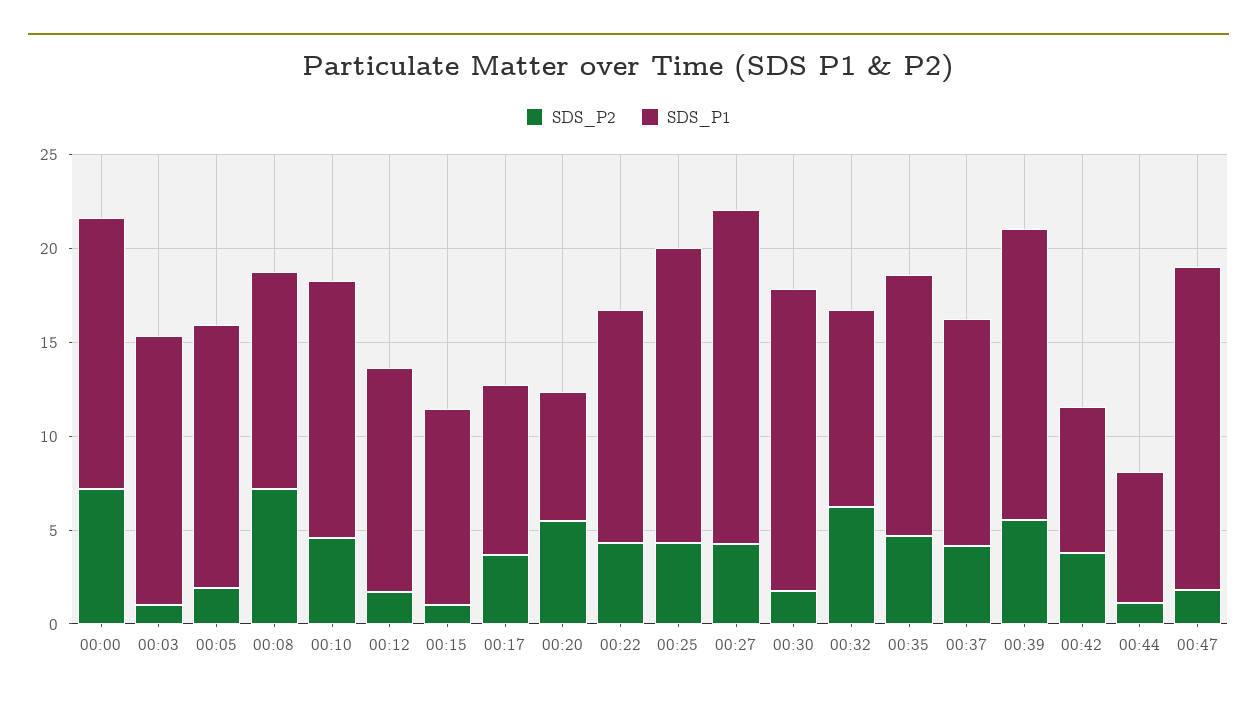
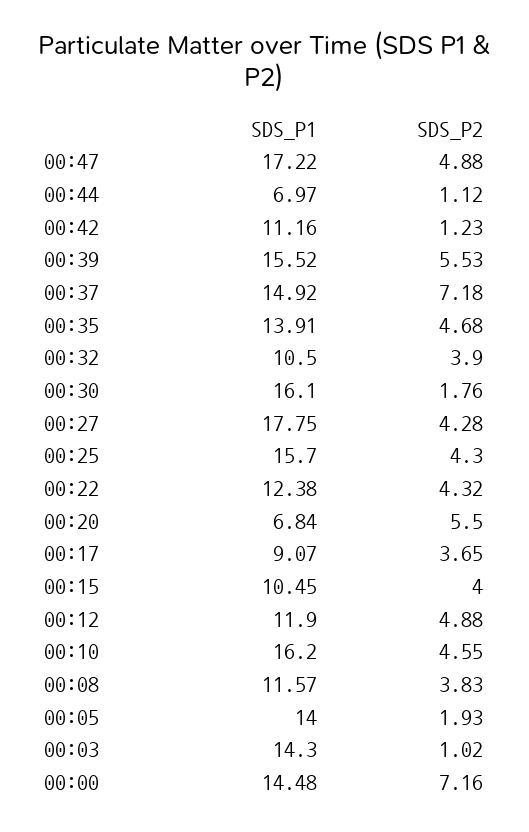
  {
    "SDS_P2": {
      "00:00": 7.16,
      "00:03": 1.02,
      "00:05": 1.93,
-     "00:08": 7,
+     "00:08": 3.83,
      "00:10": 4.55,
-     "00:12": 2,
+     "00:12": 4.88,
-     "00:15": 1,
+     "00:15": 4,
      "00:17": 3.65,
      "00:20": 5.5,
      "00:22": 4.32,
      "00:25": 4.3,
      "00:27": 4.28,
      "00:30": 1.76,
-     "00:32": 6,
+     "00:32": 3.9,
      "00:35": 4.68,
-     "00:37": 4,
+     "00:37": 7.18,
      "00:39": 5.53,
-     "00:42": 4,
+     "00:42": 1.23,
      "00:44": 1.12,
-     "00:47": 2
+     "00:47": 4.88
    },
    "SDS_P1": {
      "00:00": 14.48,
      "00:03": 14.3,
      "00:05": 14,
      "00:08": 11.57,
-     "00:10": 14,
+     "00:10": 16.2,
      "00:12": 11.9,
      "00:15": 10.45,
      "00:17": 9.07,
      "00:20": 6.84,
      "00:22": 12.38,
      "00:25": 15.7,
      "00:27": 17.75,
      "00:30": 16.1,
      "00:32": 10.5,
      "00:35": 13.91,
-     "00:37": 12,
+     "00:37": 14.92,
      "00:39": 15.52,
-     "00:42": 8,
+     "00:42": 11.16,
      "00:44": 6.97,
      "00:47": 17.22
    }
  }

